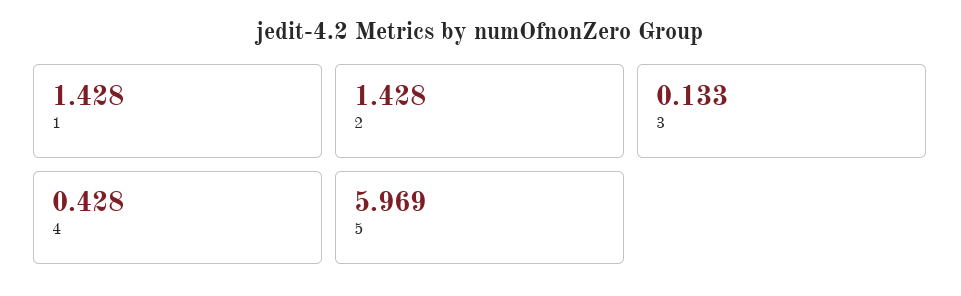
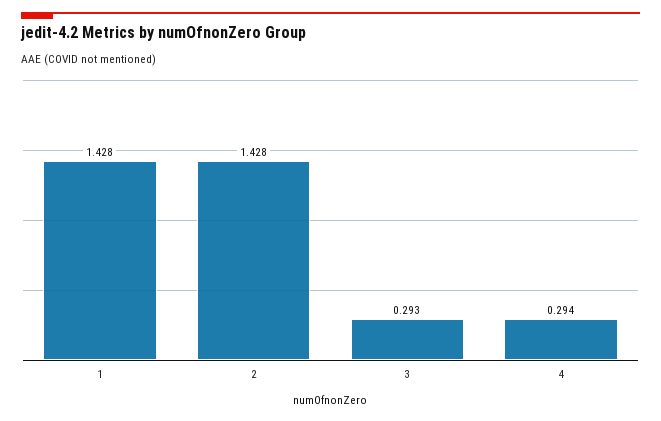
  {
    "1": 1.428,
    "2": 1.428,
-   "3": 0.133,
+   "3": 0.293,
-   "4": 0.428,
+   "4": 0.294
-   "5": 5.969
  }

